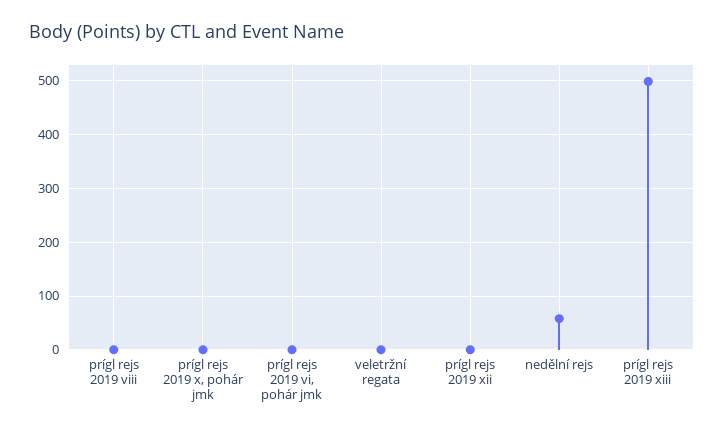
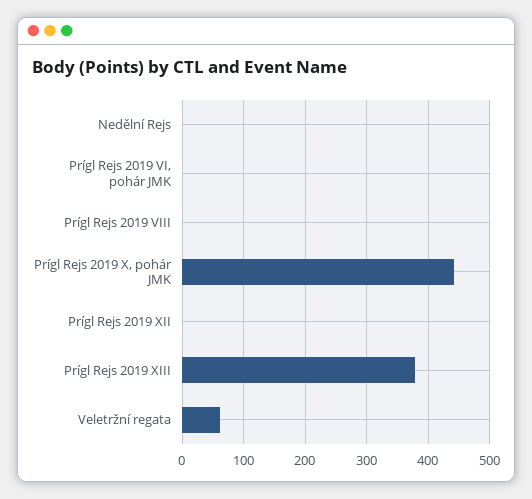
  {
    "prígl rejs 2019 viii": 0,
-   "prígl rejs 2019 x, pohár jmk": 0,
+   "prígl rejs 2019 x, pohár jmk": 440,
    "prígl rejs 2019 vi, pohár jmk": 0,
-   "veletržní regata": 0,
+   "veletržní regata": 60,
    "prígl rejs 2019 xii": 0,
-   "nedělní rejs": 60,
+   "nedělní rejs": 0,
-   "prígl rejs 2019 xiii": 500
+   "prígl rejs 2019 xiii": 380
  }

